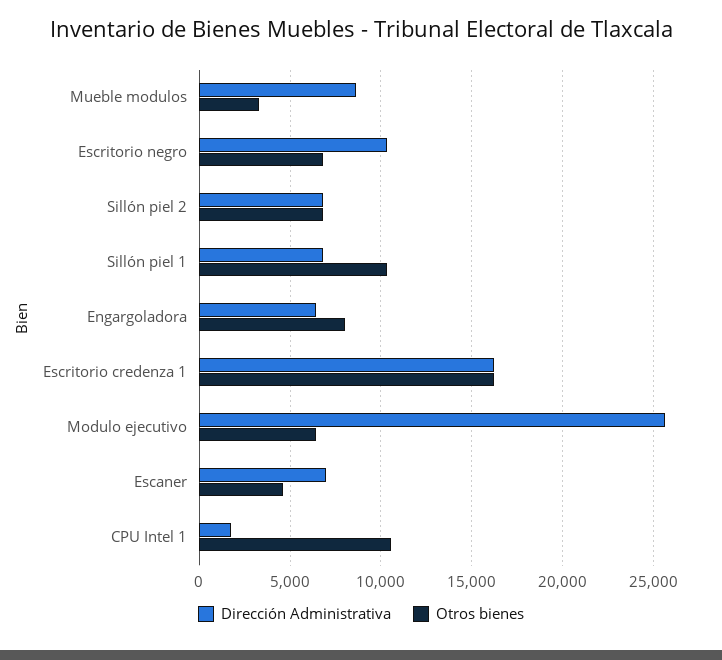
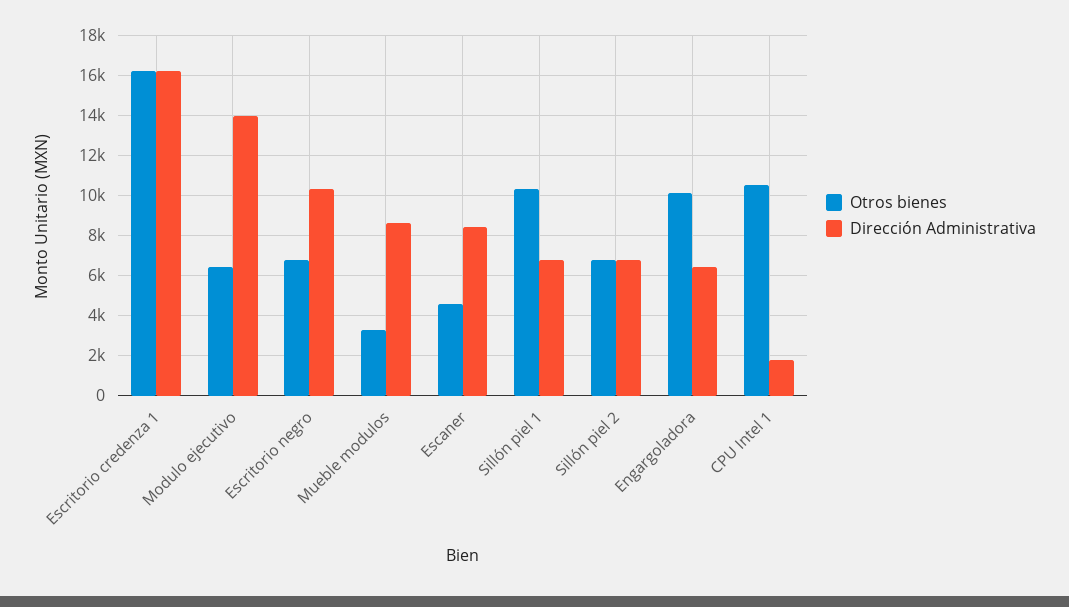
  {
    "Dirección Administrativa": {
      "Mueble modulos": 8500,
      "Escritorio negro": 10500,
      "Sillón piel 2": 7000,
      "Sillón piel 1": 7000,
      "Engargoladora": 6500,
      "Escritorio credenza 1": 16000,
-     "Modulo ejecutivo": 25500,
+     "Modulo ejecutivo": 14000,
-     "Escaner": 7000,
+     "Escaner": 8500,
      "CPU Intel 1": 2000
    },
    "Otros bienes": {
      "Mueble modulos": 3500,
      "Escritorio negro": 7000,
      "Sillón piel 2": 7000,
      "Sillón piel 1": 10500,
-     "Engargoladora": 8000,
+     "Engargoladora": 10000,
      "Escritorio credenza 1": 16000,
      "Modulo ejecutivo": 6500,
      "Escaner": 4500,
      "CPU Intel 1": 10500
    }
  }

